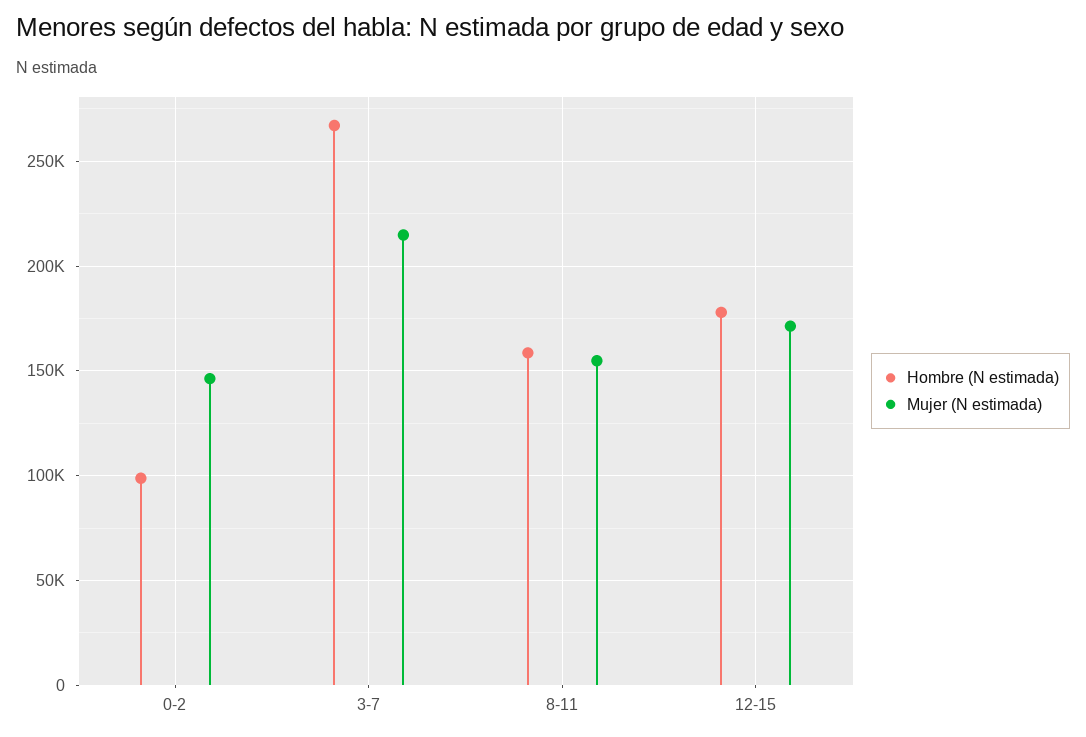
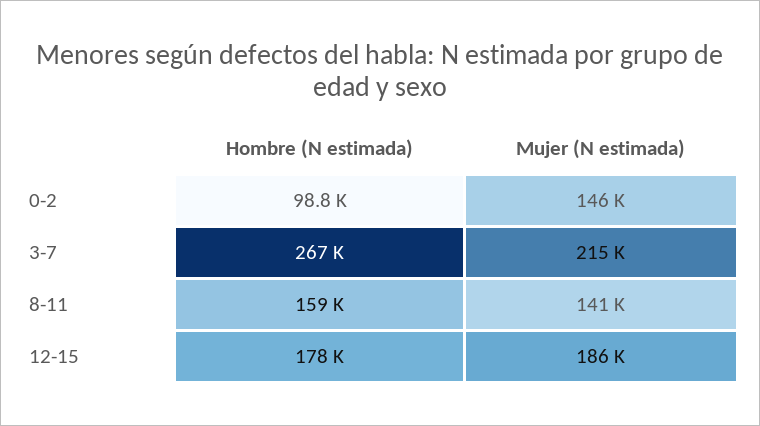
  {
    "Hombre (N estimada)": {
      "0-2": 98800,
      "3-7": 267000,
      "8-11": 159000,
      "12-15": 178000
    },
    "Mujer (N estimada)": {
      "0-2": 146000,
      "3-7": 215000,
-     "8-11": 155000,
+     "8-11": 141000,
-     "12-15": 170000
+     "12-15": 186000
    }
  }

